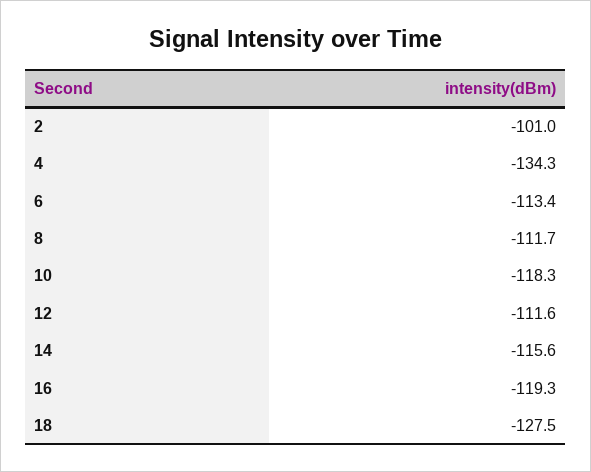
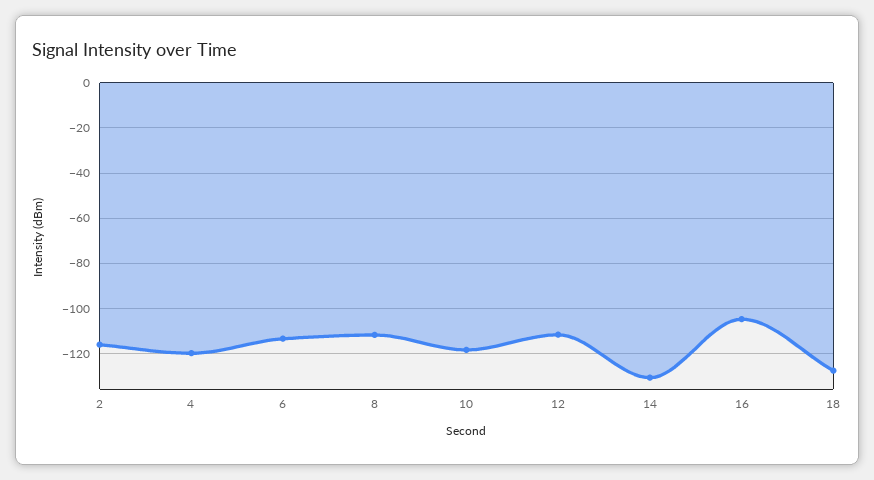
  {
-   "2": -101,
+   "2": -115,
-   "4": -134.3,
+   "4": -120,
    "6": -113.4,
    "8": -111.7,
    "10": -118.3,
    "12": -111.6,
-   "14": -115.6,
+   "14": -130,
-   "16": -119.3,
+   "16": -105,
    "18": -127.5
  }

